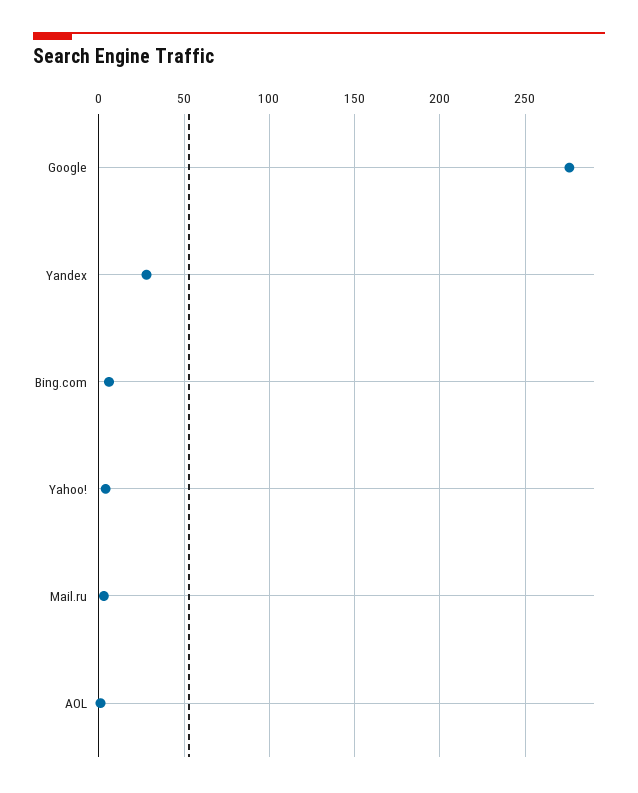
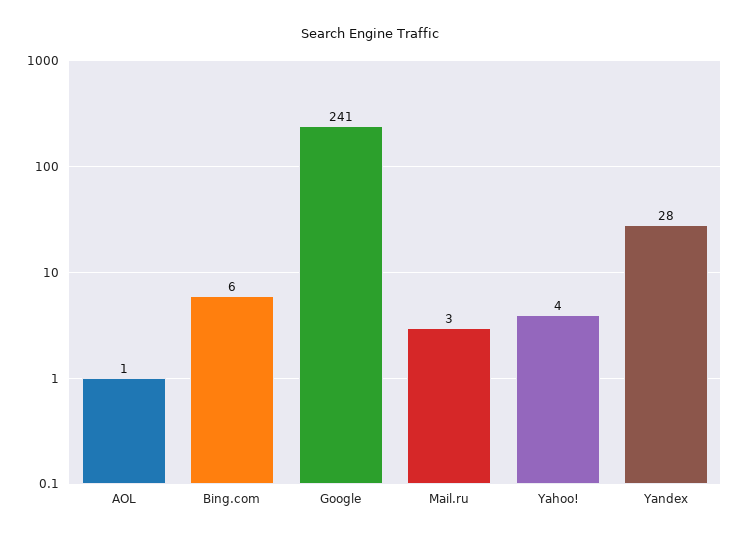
  {
-   "Google": 275,
+   "Google": 241,
    "Yandex": 28,
    "Bing.com": 6,
    "Yahoo!": 4,
    "Mail.ru": 3,
    "AOL": 1
  }

